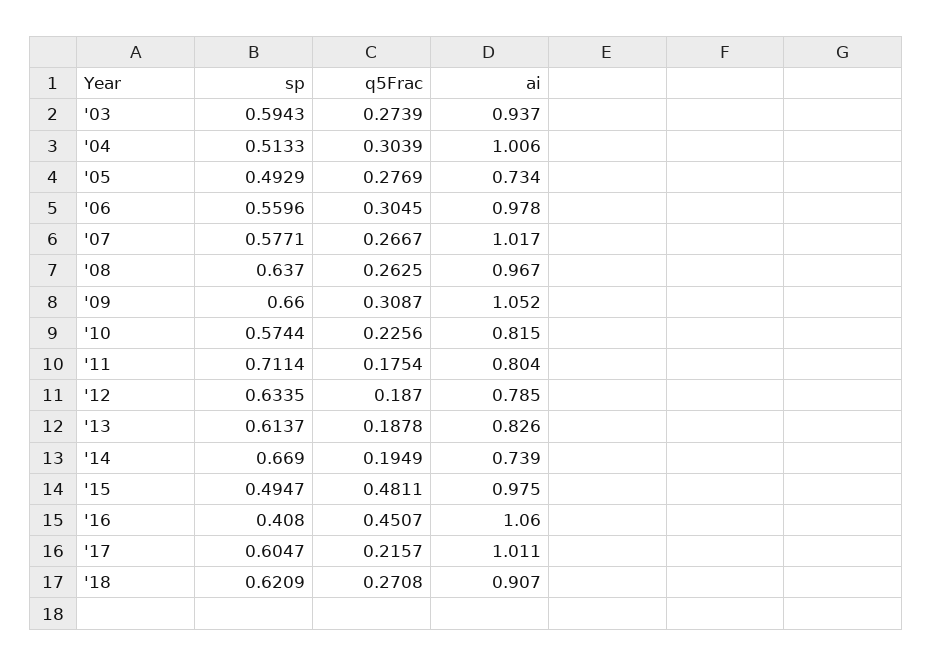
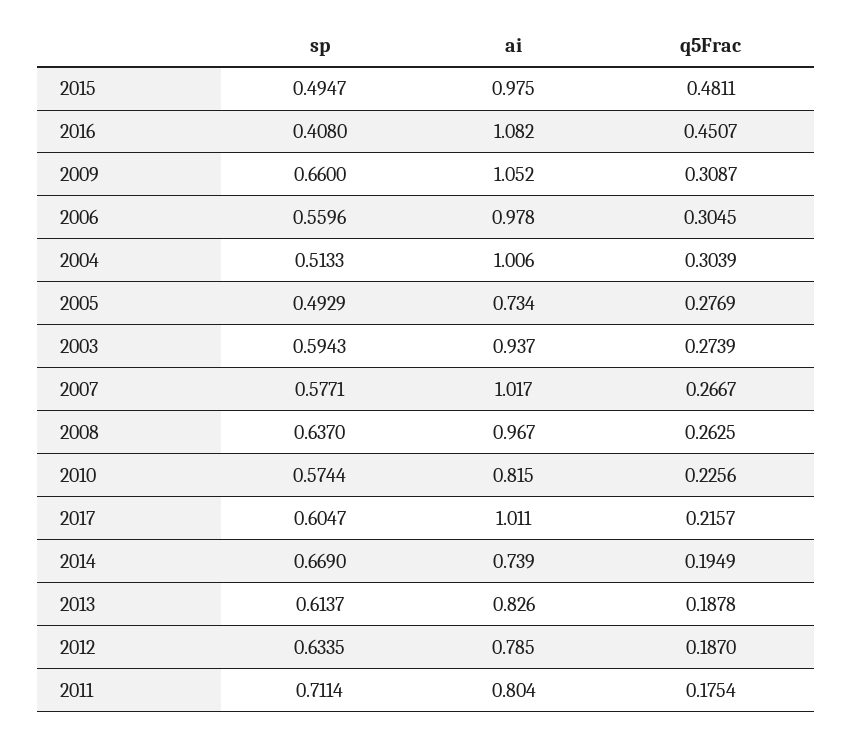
  {
    "sp": {
      "'03": 0.5943,
      "'04": 0.5133,
      "'05": 0.4929,
      "'06": 0.5596,
      "'07": 0.5771,
      "'08": 0.637,
      "'09": 0.66,
      "'10": 0.5744,
      "'11": 0.7114,
      "'12": 0.6335,
      "'13": 0.6137,
      "'14": 0.669,
      "'15": 0.4947,
      "'16": 0.408,
-     "'17": 0.6047,
+     "'17": 0.6047
-     "'18": 0.6209
    },
    "q5Frac": {
      "'03": 0.2739,
      "'04": 0.3039,
      "'05": 0.2769,
      "'06": 0.3045,
      "'07": 0.2667,
      "'08": 0.2625,
      "'09": 0.3087,
      "'10": 0.2256,
      "'11": 0.1754,
      "'12": 0.187,
      "'13": 0.1878,
      "'14": 0.1949,
      "'15": 0.4811,
      "'16": 0.4507,
-     "'17": 0.2157,
+     "'17": 0.2157
-     "'18": 0.2708
    },
    "ai": {
      "'03": 0.937,
      "'04": 1.006,
      "'05": 0.734,
      "'06": 0.978,
      "'07": 1.017,
      "'08": 0.967,
      "'09": 1.052,
      "'10": 0.815,
      "'11": 0.804,
      "'12": 0.785,
      "'13": 0.826,
      "'14": 0.739,
      "'15": 0.975,
-     "'16": 1.06,
+     "'16": 1.082,
-     "'17": 1.011,
+     "'17": 1.011
-     "'18": 0.907
    }
  }

